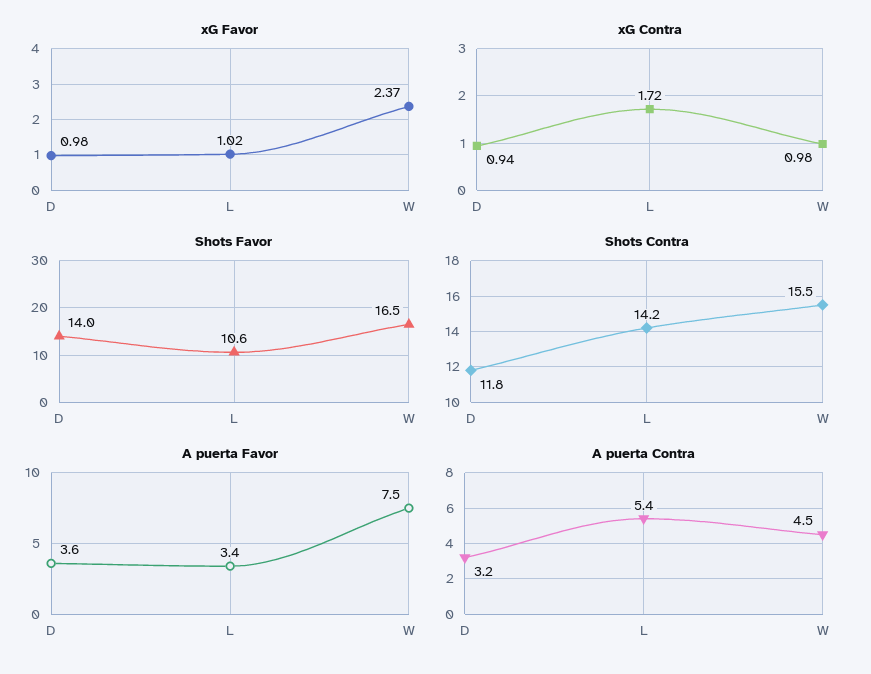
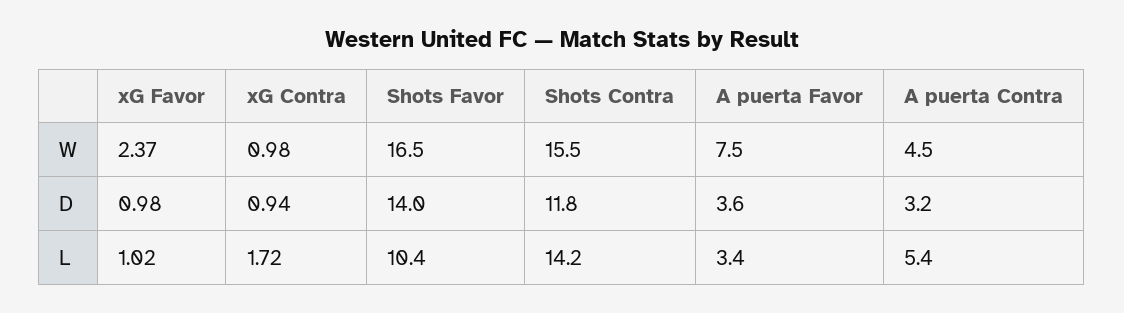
  {
    "xG Favor": {
      "D": 0.98,
      "L": 1.02,
      "W": 2.37
    },
    "xG Contra": {
      "D": 0.94,
      "L": 1.72,
      "W": 0.98
    },
    "Shots Favor": {
      "D": 14,
-     "L": 10.6,
+     "L": 10.4,
      "W": 16.5
    },
    "Shots Contra": {
      "D": 11.8,
      "L": 14.2,
      "W": 15.5
    },
    "A puerta Favor": {
      "D": 3.6,
      "L": 3.4,
      "W": 7.5
    },
    "A puerta Contra": {
      "D": 3.2,
      "L": 5.4,
      "W": 4.5
    }
  }

